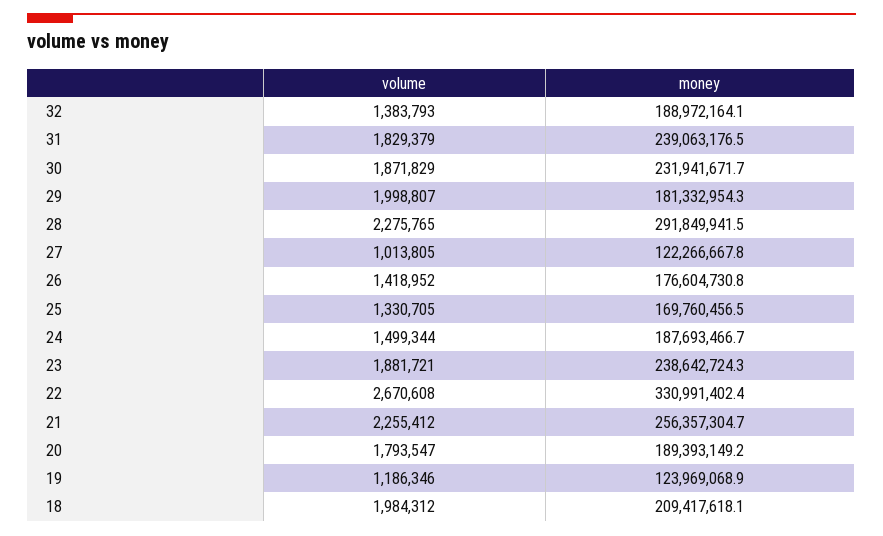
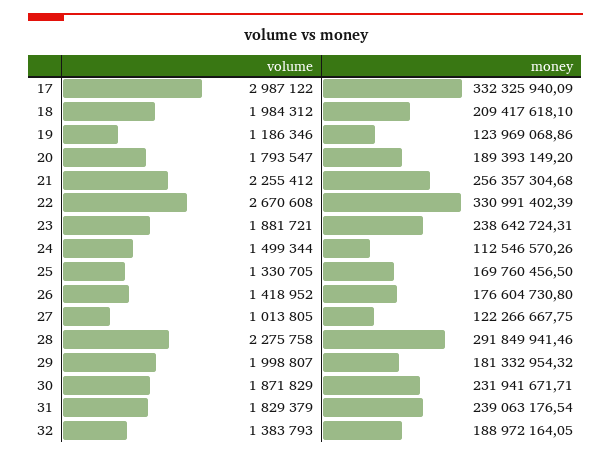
  {
    "volume": {
      "32": 1383793,
      "31": 1829379,
      "30": 1871829,
      "29": 1998807,
-     "28": 2275765,
+     "28": 2275758,
      "27": 1013805,
      "26": 1418952,
      "25": 1330705,
      "24": 1499344,
      "23": 1881721,
      "22": 2670608,
      "21": 2255412,
      "20": 1793547,
      "19": 1186346,
-     "18": 1984312
+     "18": 1984312,
+     "17": 2987122
    },
    "money": {
      "32": 188972164.05,
      "31": 239063176.54,
      "30": 231941671.71,
      "29": 181332954.32,
      "28": 291849941.46,
      "27": 122266667.75,
      "26": 176604730.8,
      "25": 169760456.5,
-     "24": 187693466.7,
+     "24": 112546570.26,
      "23": 238642724.31,
      "22": 330991402.39,
      "21": 256357304.68,
      "20": 189393149.2,
      "19": 123969068.86,
-     "18": 209417618.1
+     "18": 209417618.1,
+     "17": 332325940.09
    }
  }

